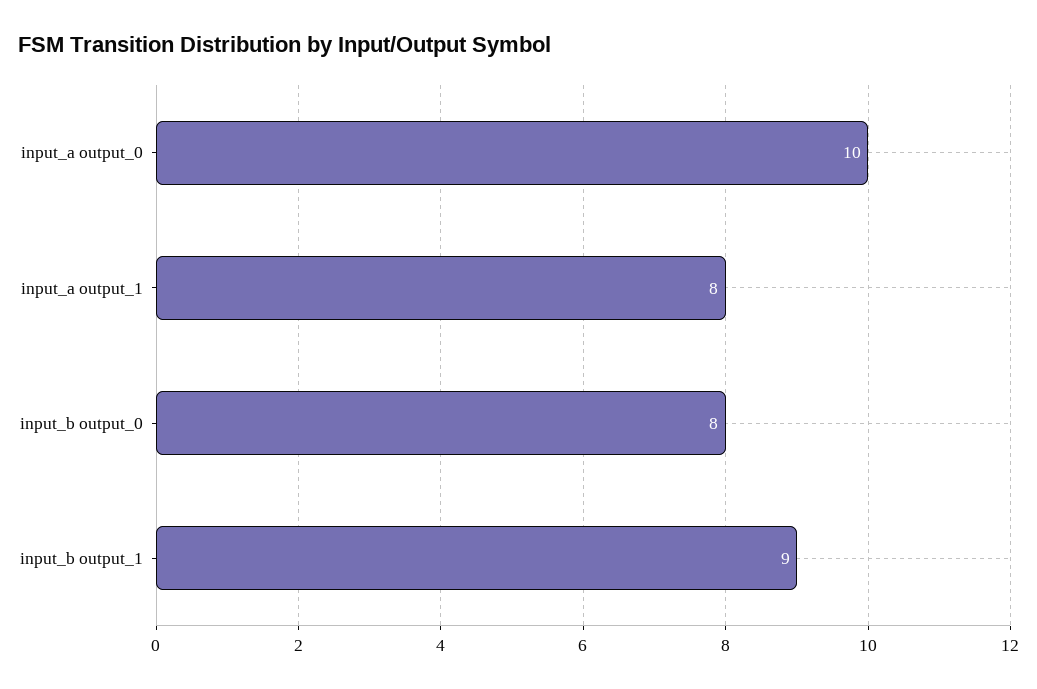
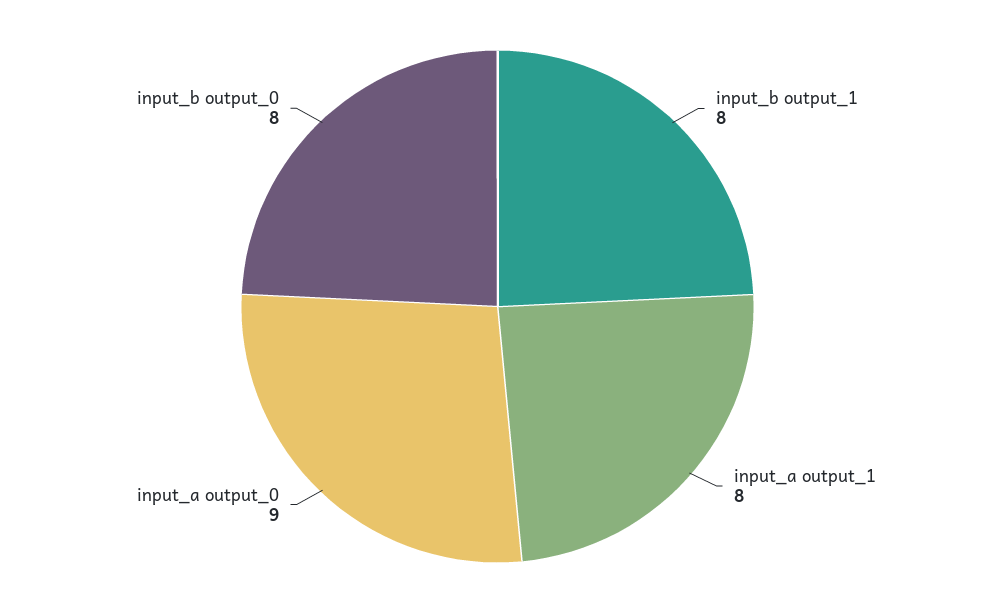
  {
-   "input_a output_0": 10,
+   "input_a output_0": 9,
    "input_a output_1": 8,
    "input_b output_0": 8,
-   "input_b output_1": 9
+   "input_b output_1": 8
  }

